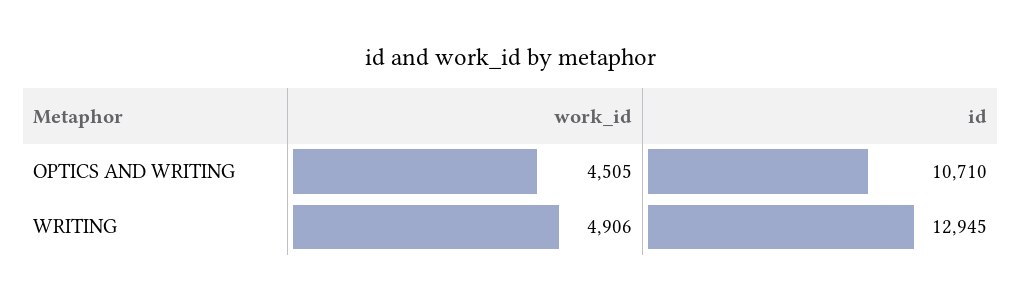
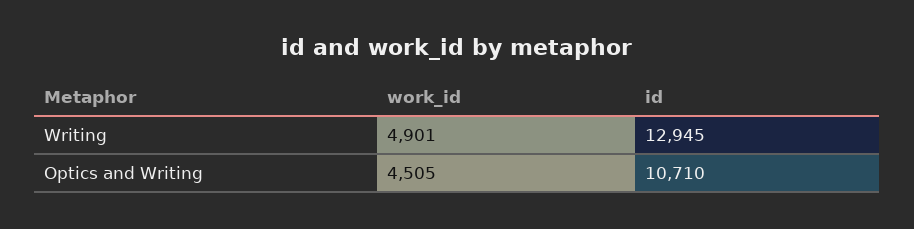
  {
    "work_id": {
      "OPTICS AND WRITING": 4505,
-     "WRITING": 4906
+     "WRITING": 4901
    },
    "id": {
      "OPTICS AND WRITING": 10710,
      "WRITING": 12945
    }
  }

